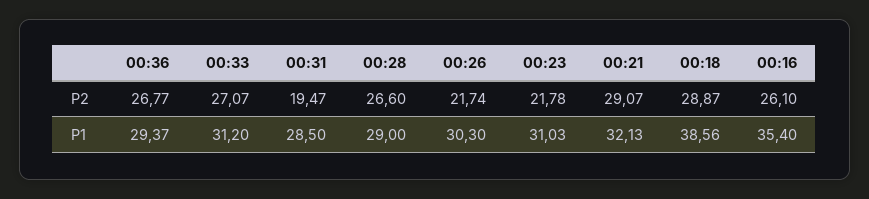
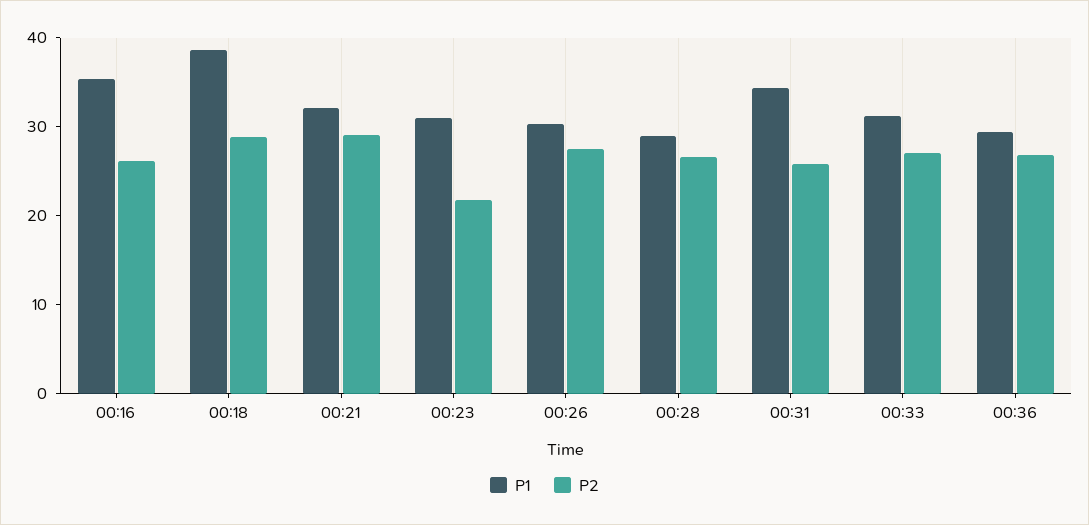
  {
    "P2": {
      "00:36": 26.77,
      "00:33": 27.07,
-     "00:31": 19.47,
+     "00:31": 26,
      "00:28": 26.6,
-     "00:26": 21.74,
+     "00:26": 28,
      "00:23": 21.78,
      "00:21": 29.07,
      "00:18": 28.87,
      "00:16": 26.1
    },
    "P1": {
      "00:36": 29.37,
      "00:33": 31.2,
-     "00:31": 28.5,
+     "00:31": 34,
      "00:28": 29,
      "00:26": 30.3,
      "00:23": 31.03,
      "00:21": 32.13,
      "00:18": 38.56,
      "00:16": 35.4
    }
  }

